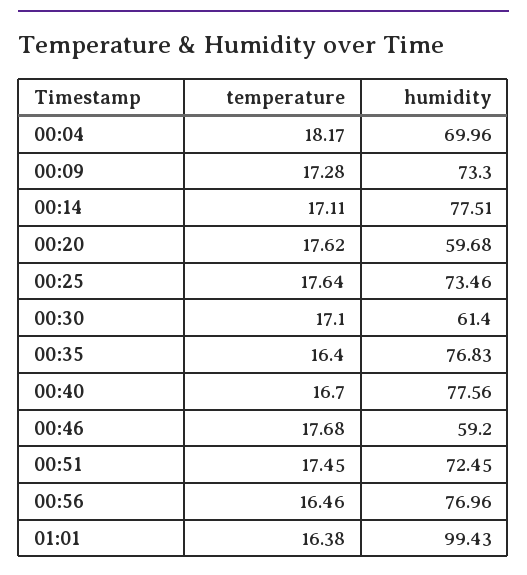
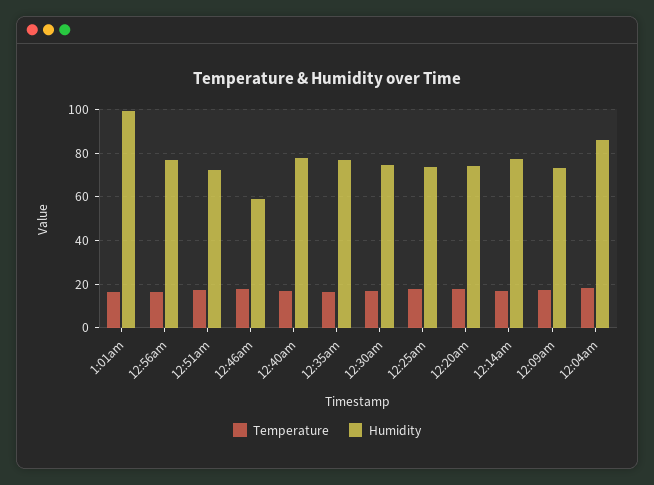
  {
    "temperature": {
      "00:04": 18.17,
      "00:09": 17.28,
      "00:14": 17.11,
      "00:20": 17.62,
      "00:25": 17.64,
      "00:30": 17.1,
      "00:35": 16.4,
      "00:40": 16.7,
      "00:46": 17.68,
      "00:51": 17.45,
      "00:56": 16.46,
      "01:01": 16.38
    },
    "humidity": {
-     "00:04": 69.96,
+     "00:04": 85,
      "00:09": 73.3,
      "00:14": 77.51,
-     "00:20": 59.68,
+     "00:20": 75,
      "00:25": 73.46,
-     "00:30": 61.4,
+     "00:30": 75,
      "00:35": 76.83,
      "00:40": 77.56,
      "00:46": 59.2,
      "00:51": 72.45,
      "00:56": 76.96,
      "01:01": 99.43
    }
  }

